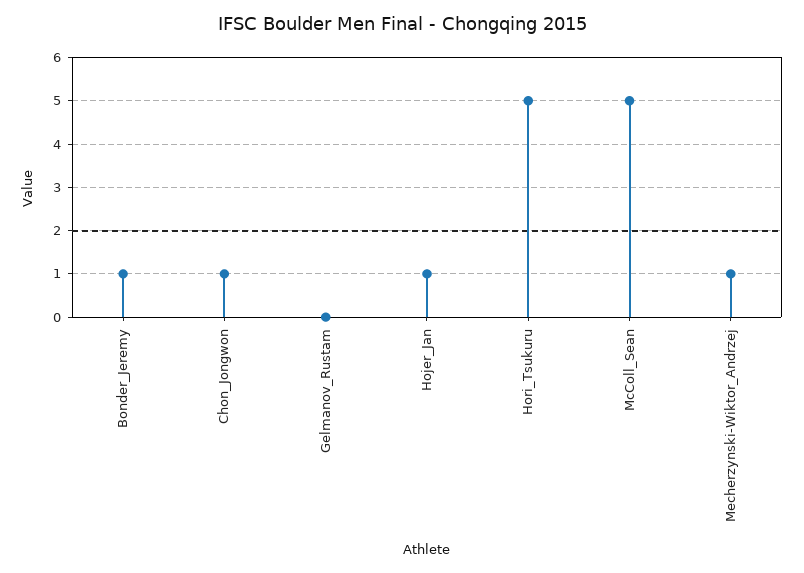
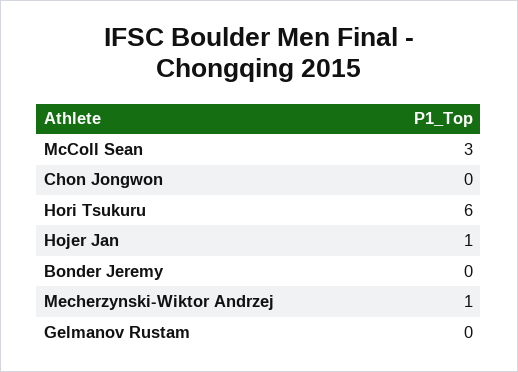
  {
-   "Bonder_Jeremy": 1,
+   "Bonder_Jeremy": 0,
-   "Chon_Jongwon": 1,
+   "Chon_Jongwon": 0,
    "Gelmanov_Rustam": 0,
    "Hojer_Jan": 1,
-   "Hori_Tsukuru": 5,
+   "Hori_Tsukuru": 6,
-   "McColl_Sean": 5,
+   "McColl_Sean": 3,
    "Mecherzynski-Wiktor_Andrzej": 1
  }

